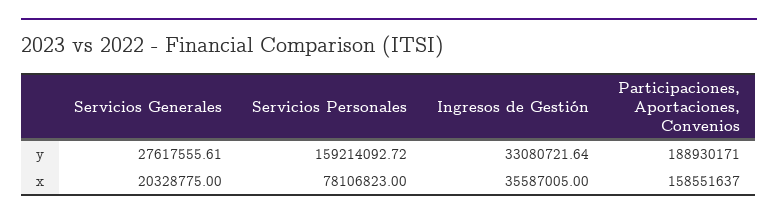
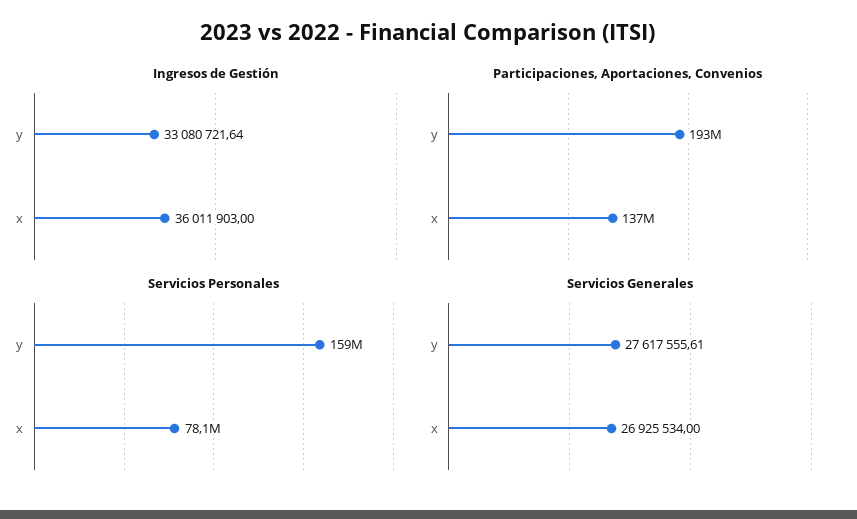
  {
    "Servicios Generales": {
      "y": 27617555.61,
-     "x": 20328775
+     "x": 26925534
    },
    "Servicios Personales": {
      "y": 159214092.72,
      "x": 78106823
    },
    "Ingresos de Gestión": {
      "y": 33080721.64,
-     "x": 35587005
+     "x": 36011903
    },
    "Participaciones, Aportaciones, Convenios": {
-     "y": 188930171,
+     "y": 193000000,
-     "x": 158551637
+     "x": 137000000
    }
  }

